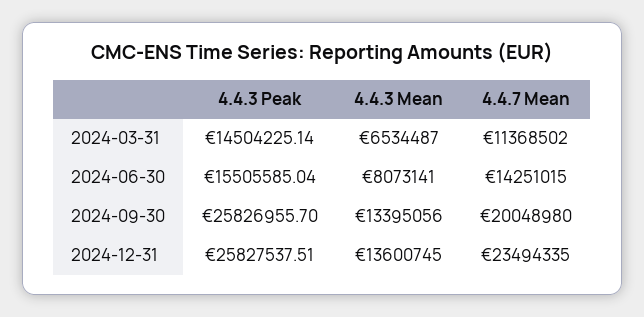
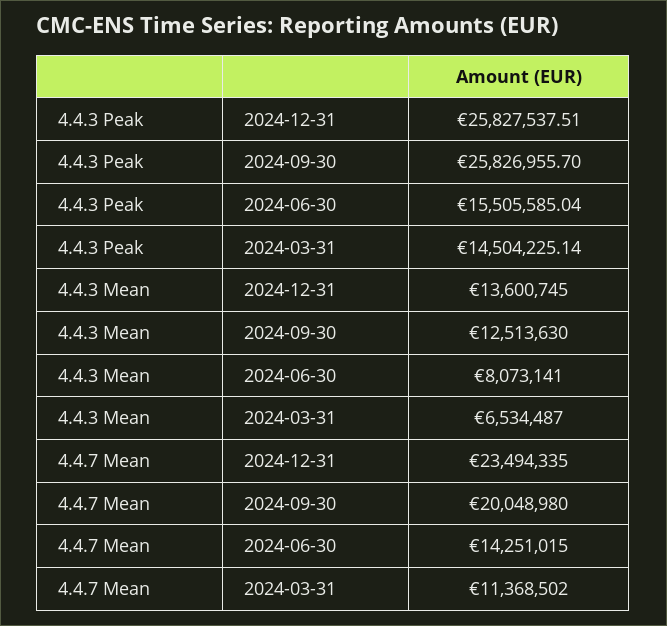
  {
    "4.4.3 Peak": {
      "2024-03-31": 14504225.14,
      "2024-06-30": 15505585.04,
      "2024-09-30": 25826955.7,
      "2024-12-31": 25827537.51
    },
    "4.4.3 Mean": {
      "2024-03-31": 6534487,
      "2024-06-30": 8073141,
-     "2024-09-30": 13395056,
+     "2024-09-30": 12513630,
      "2024-12-31": 13600745
    },
    "4.4.7 Mean": {
      "2024-03-31": 11368502,
      "2024-06-30": 14251015,
      "2024-09-30": 20048980,
      "2024-12-31": 23494335
    }
  }

